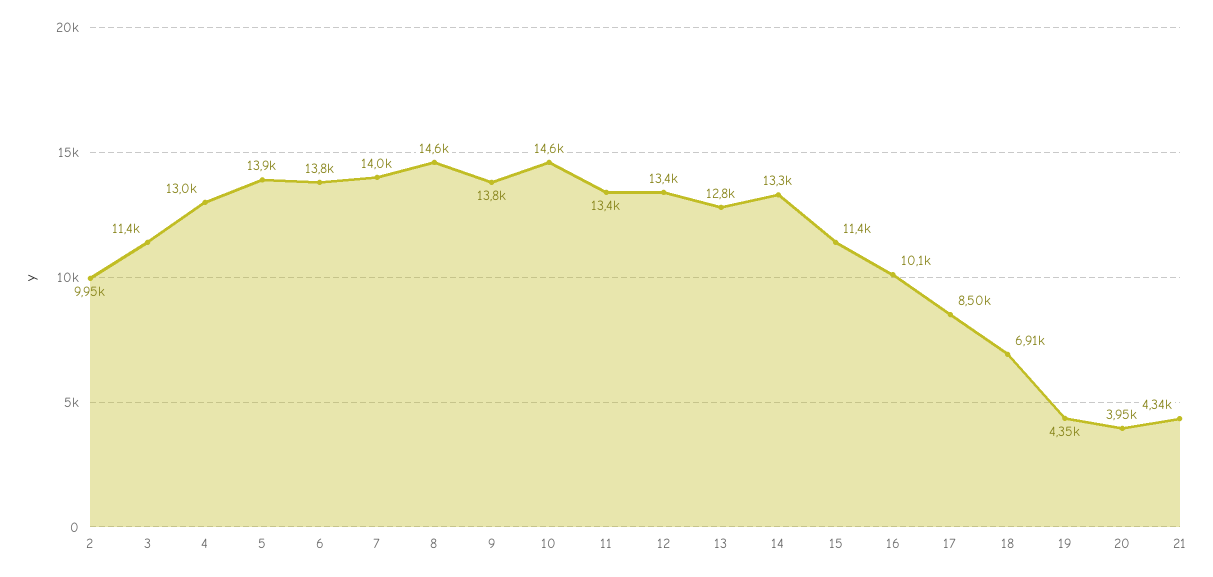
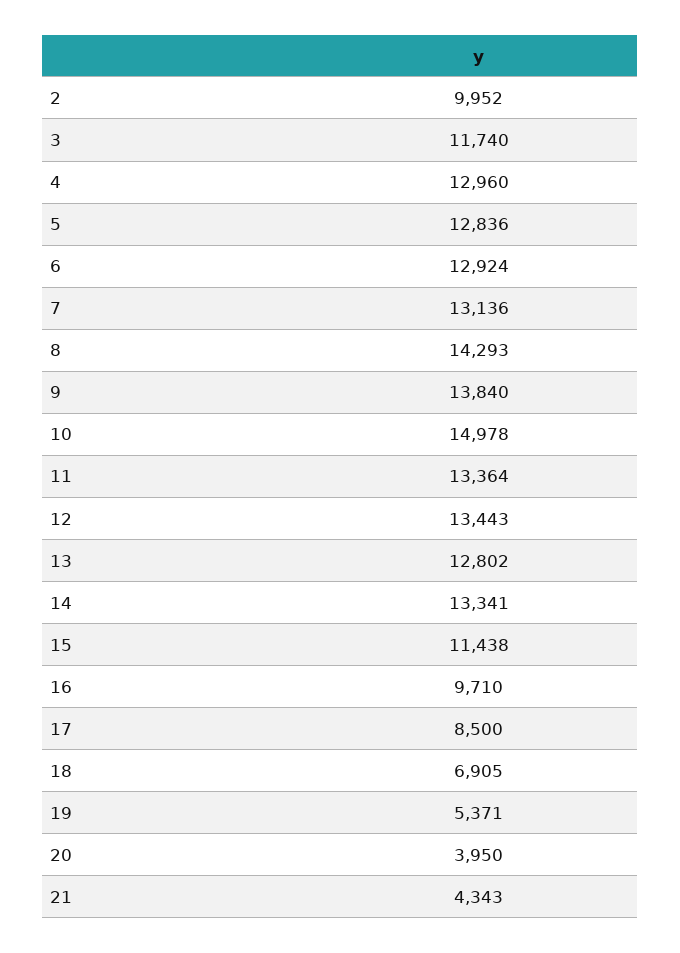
  {
    "2": 9952,
-   "3": 11400,
+   "3": 11740,
    "4": 12960,
-   "5": 13900,
+   "5": 12836,
-   "6": 13800,
+   "6": 12924,
-   "7": 14000,
+   "7": 13136,
-   "8": 14600,
+   "8": 14293,
    "9": 13840,
-   "10": 14600,
+   "10": 14978,
    "11": 13364,
    "12": 13443,
    "13": 12802,
    "14": 13341,
    "15": 11438,
-   "16": 10100,
+   "16": 9710,
    "17": 8500,
    "18": 6905,
-   "19": 4350,
+   "19": 5371,
    "20": 3950,
    "21": 4343
  }

